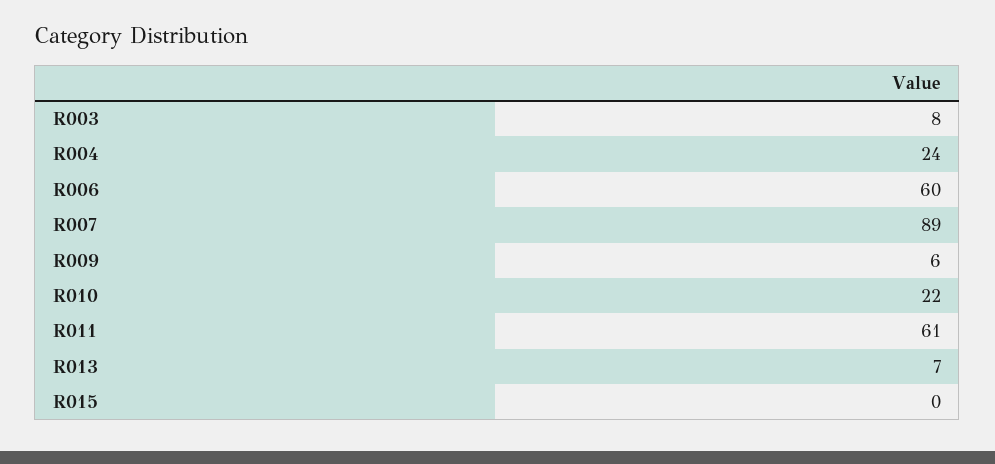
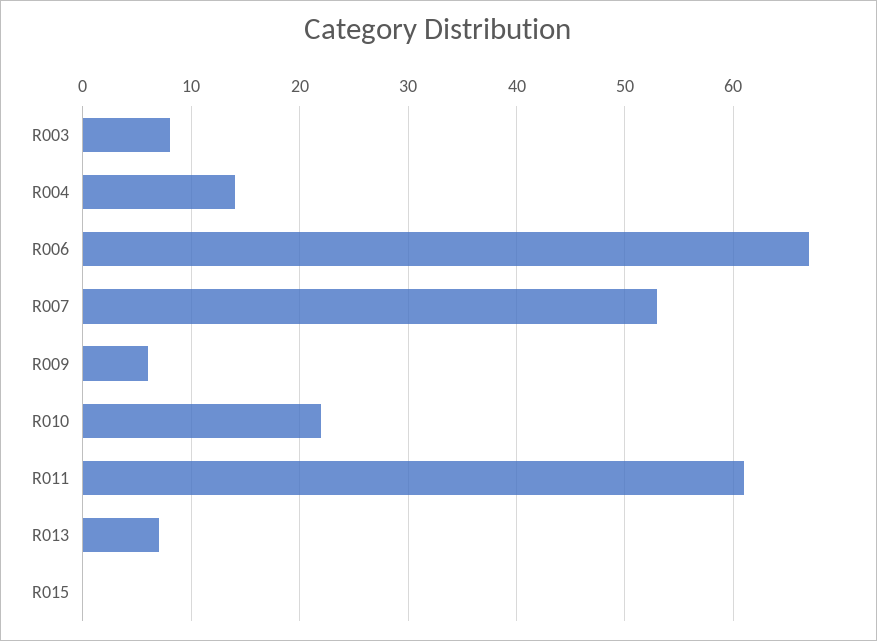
  {
    "R003": 8,
-   "R004": 24,
+   "R004": 14,
-   "R006": 60,
+   "R006": 67,
-   "R007": 89,
+   "R007": 53,
    "R009": 6,
    "R010": 22,
    "R011": 61,
    "R013": 7,
    "R015": 0
  }

